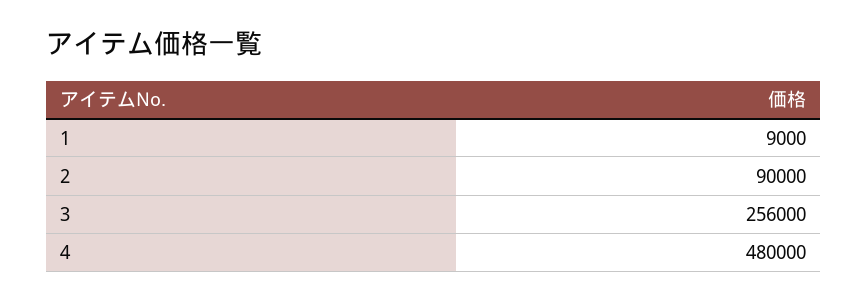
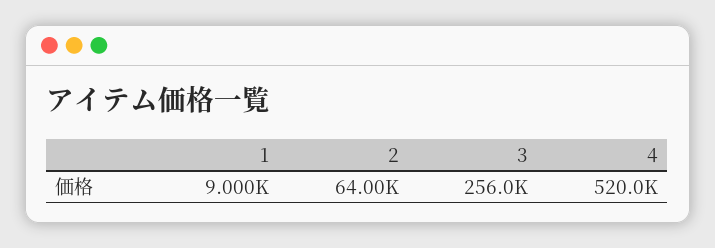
  {
    "1": 9000,
-   "2": 90000,
+   "2": 64000,
    "3": 256000,
-   "4": 480000
+   "4": 520000
  }

